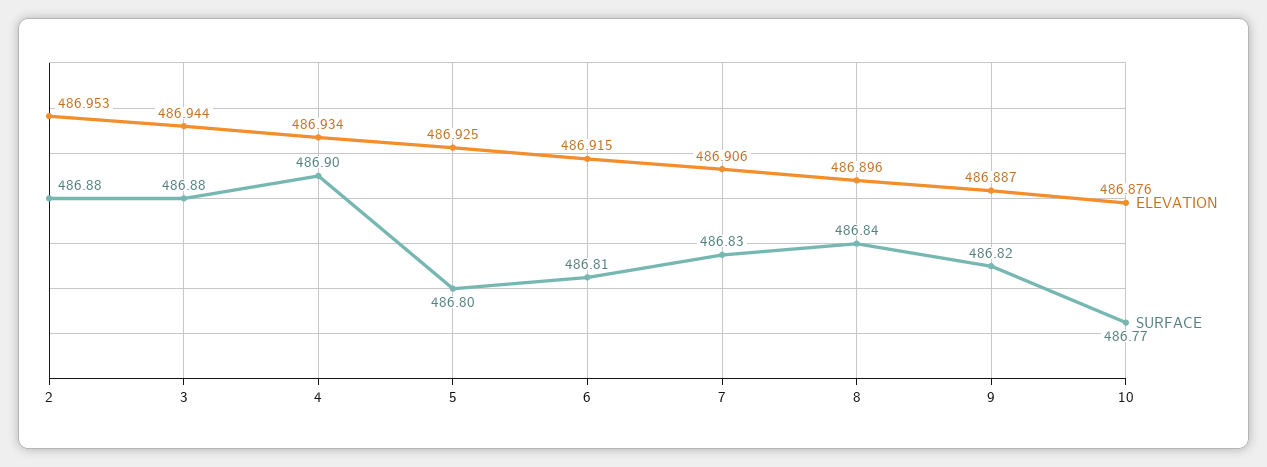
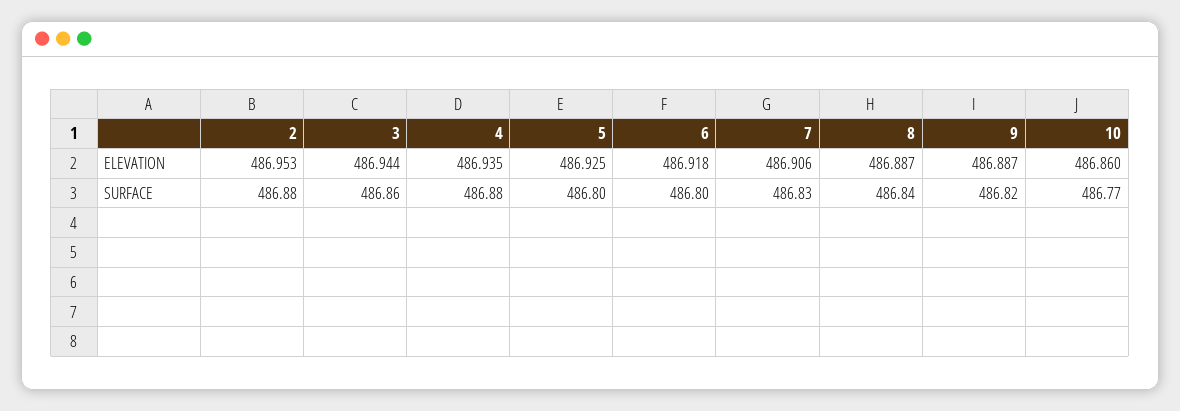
  {
    "ELEVATION": {
      "2": 486.953,
      "3": 486.944,
-     "4": 486.934,
+     "4": 486.935,
      "5": 486.925,
-     "6": 486.915,
+     "6": 486.918,
      "7": 486.906,
-     "8": 486.896,
+     "8": 486.887,
      "9": 486.887,
-     "10": 486.876
+     "10": 486.86
    },
    "SURFACE": {
      "2": 486.88,
-     "3": 486.88,
+     "3": 486.86,
-     "4": 486.9,
+     "4": 486.88,
      "5": 486.8,
-     "6": 486.81,
+     "6": 486.8,
      "7": 486.83,
      "8": 486.84,
      "9": 486.82,
      "10": 486.77
    }
  }

